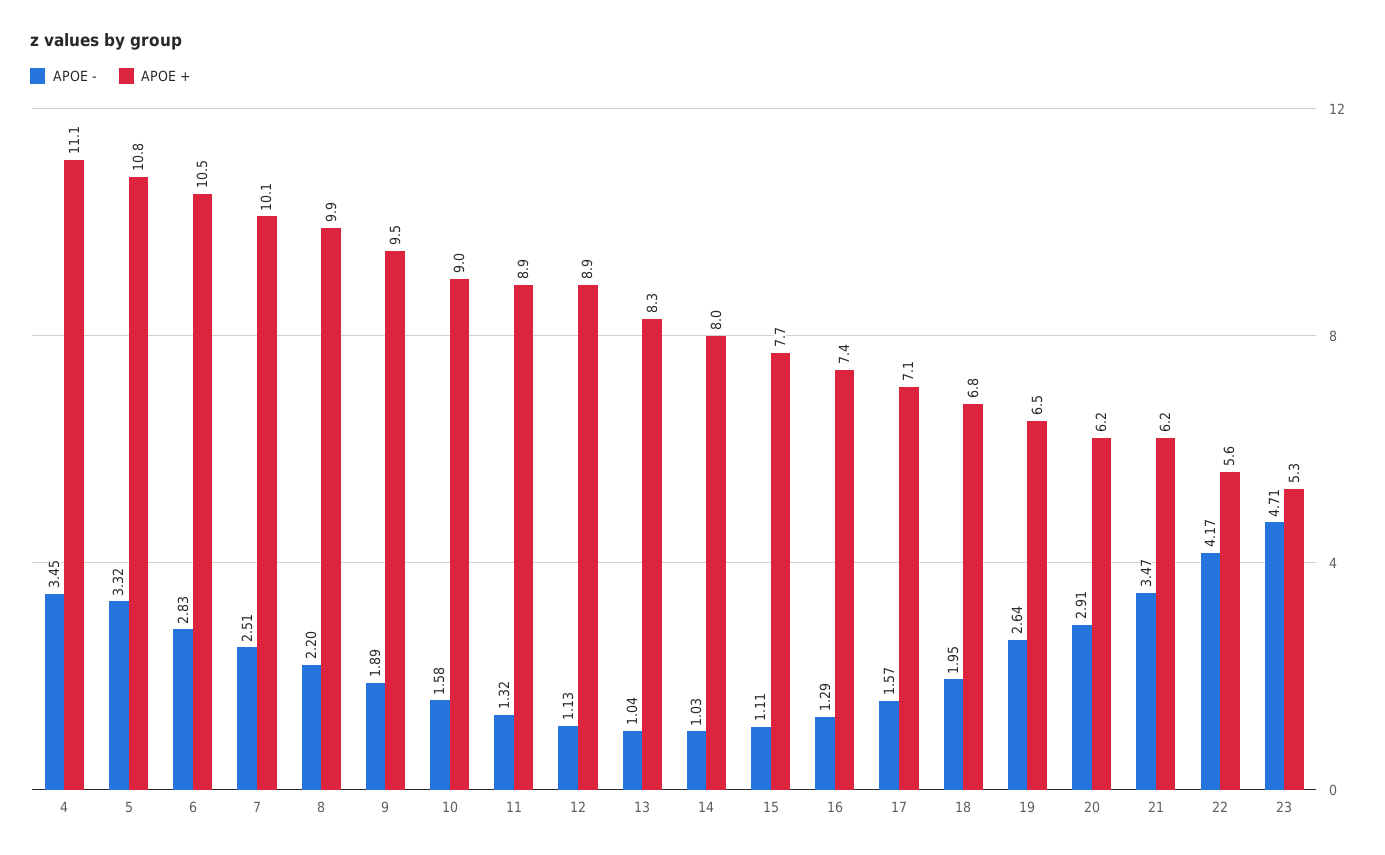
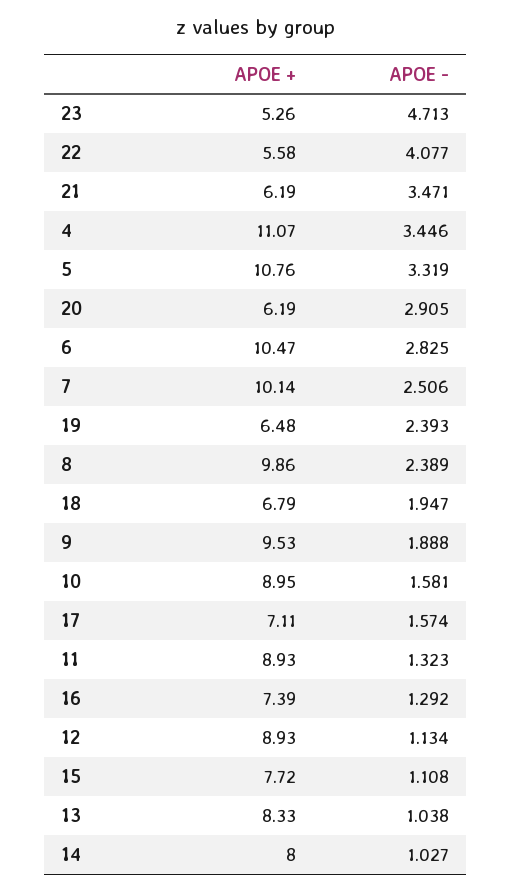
  {
    "APOE -": {
      "4": 3.446,
      "5": 3.319,
      "6": 2.825,
      "7": 2.506,
-     "8": 2.2,
+     "8": 2.389,
      "9": 1.888,
      "10": 1.581,
      "11": 1.323,
      "12": 1.134,
      "13": 1.038,
      "14": 1.027,
      "15": 1.108,
      "16": 1.292,
      "17": 1.574,
      "18": 1.947,
-     "19": 2.64,
+     "19": 2.393,
      "20": 2.905,
      "21": 3.471,
-     "22": 4.17,
+     "22": 4.077,
      "23": 4.713
    },
    "APOE +": {
      "4": 11.07,
      "5": 10.76,
      "6": 10.47,
      "7": 10.14,
      "8": 9.86,
      "9": 9.53,
      "10": 8.95,
      "11": 8.93,
      "12": 8.93,
      "13": 8.33,
      "14": 8,
      "15": 7.72,
      "16": 7.39,
      "17": 7.11,
      "18": 6.79,
      "19": 6.48,
      "20": 6.19,
      "21": 6.19,
      "22": 5.58,
      "23": 5.26
    }
  }

